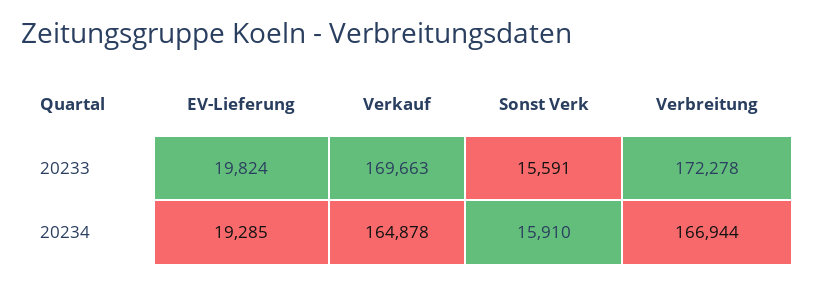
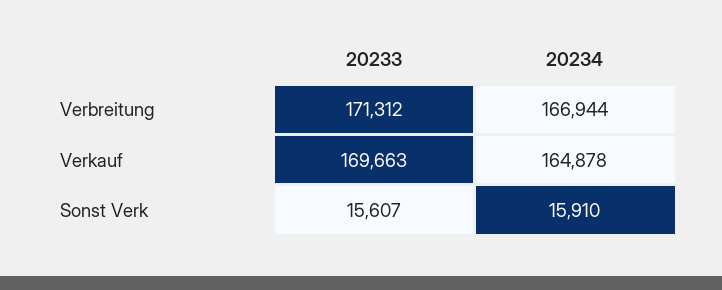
  {
-   "EV-Lieferung": {
-     "20233": 19824,
-     "20234": 19285
-   },
    "Verkauf": {
      "20233": 169663,
      "20234": 164878
    },
    "Sonst Verk": {
-     "20233": 15591,
+     "20233": 15607,
      "20234": 15910
    },
    "Verbreitung": {
-     "20233": 172278,
+     "20233": 171312,
      "20234": 166944
    }
  }

